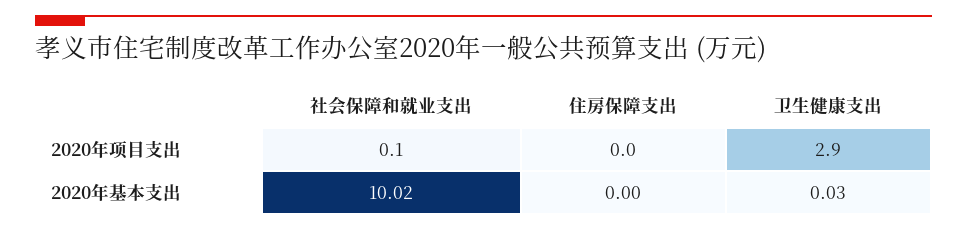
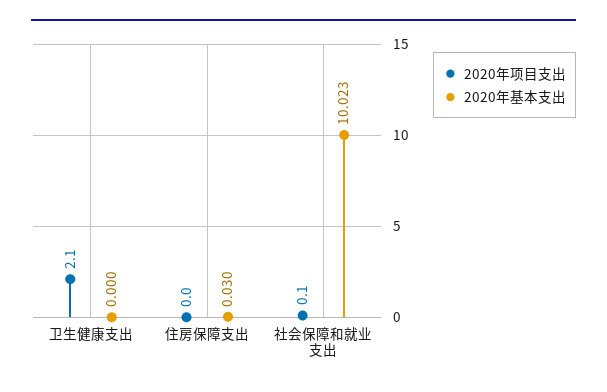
  {
    "2020年项目支出": {
      "社会保障和就业支出": 0.1,
      "住房保障支出": 0,
-     "卫生健康支出": 2.9
+     "卫生健康支出": 2.1
    },
    "2020年基本支出": {
      "社会保障和就业支出": 10.023,
-     "住房保障支出": 0,
+     "住房保障支出": 0.03,
-     "卫生健康支出": 0.03
+     "卫生健康支出": 0
    }
  }

